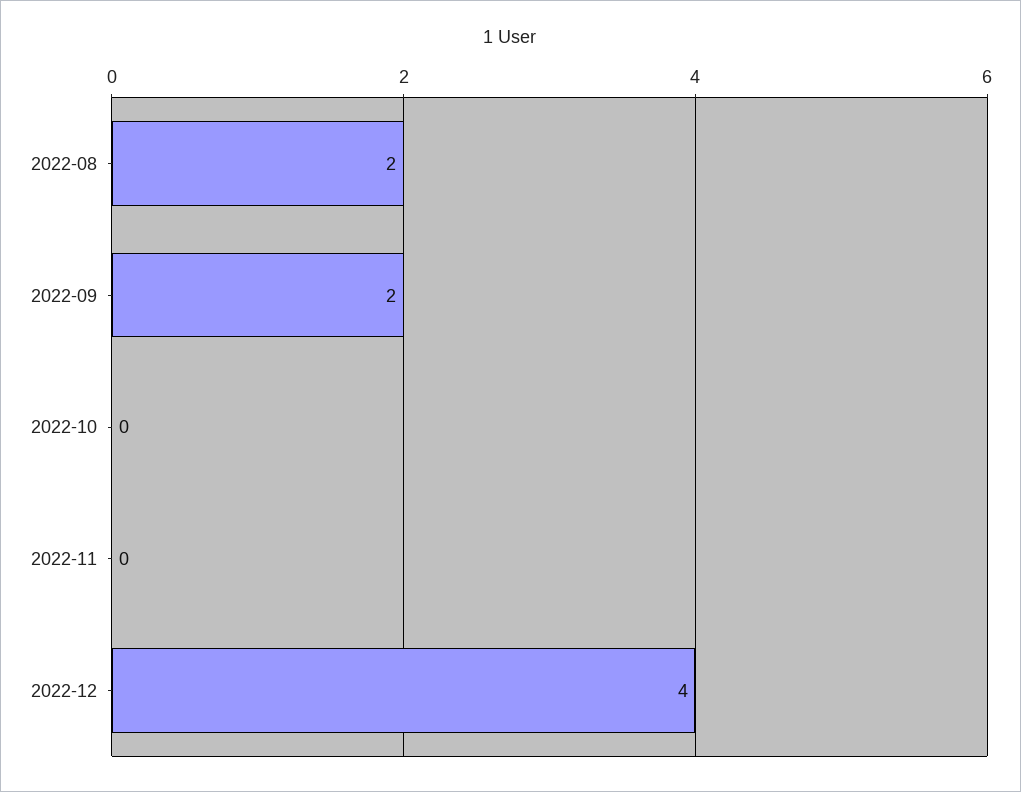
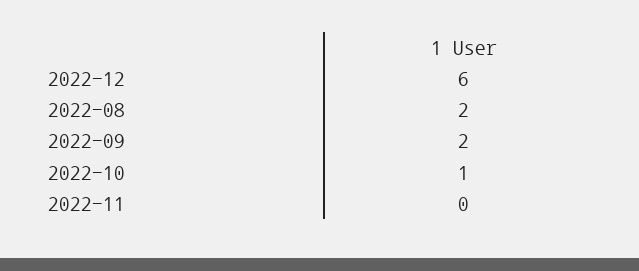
  {
    "2022-08": 2,
    "2022-09": 2,
-   "2022-10": 0,
+   "2022-10": 1,
    "2022-11": 0,
-   "2022-12": 4
+   "2022-12": 6
  }

